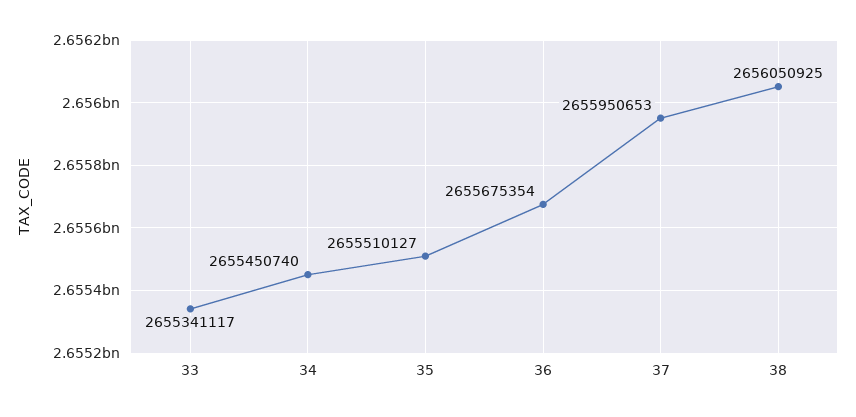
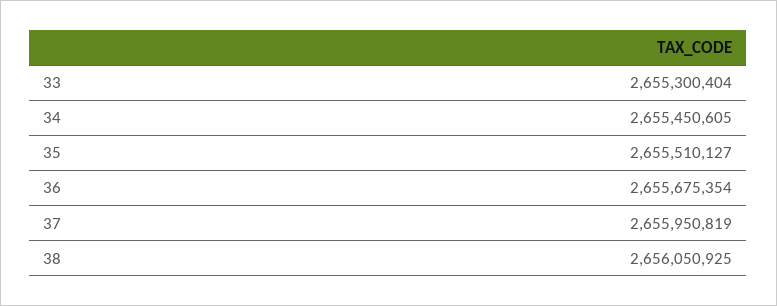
  {
-   "33": 2655341117,
+   "33": 2655300404,
-   "34": 2655450740,
+   "34": 2655450605,
    "35": 2655510127,
    "36": 2655675354,
-   "37": 2655950653,
+   "37": 2655950819,
    "38": 2656050925
  }

